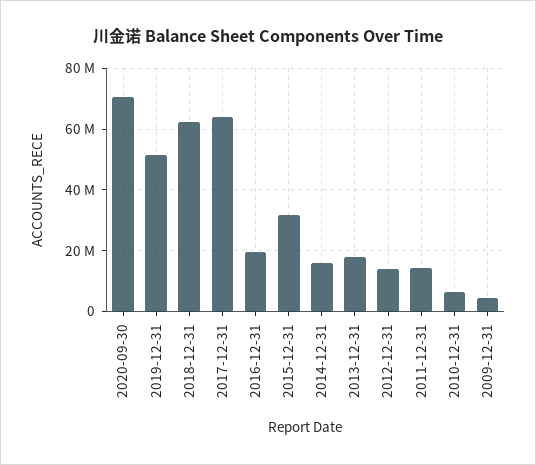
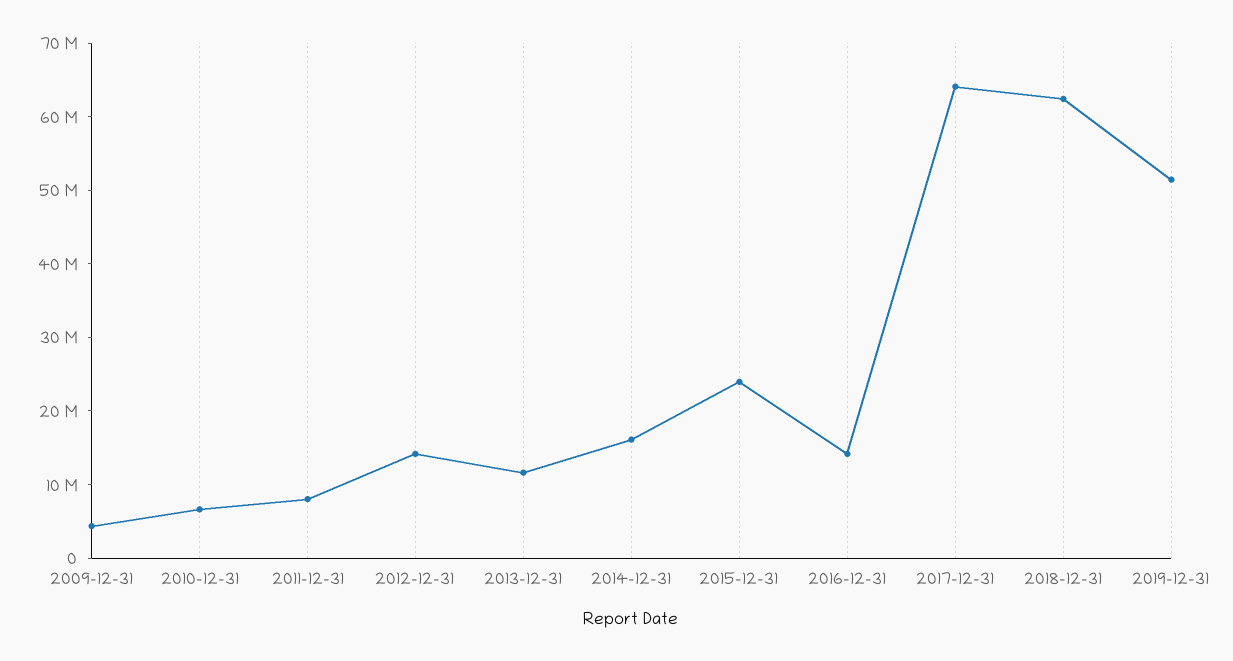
  {
-   "2020-09-30": 70000000,
    "2019-12-31": 52000000,
    "2018-12-31": 62000000,
    "2017-12-31": 64000000,
-   "2016-12-31": 20000000,
+   "2016-12-31": 14000000,
-   "2015-12-31": 32000000,
+   "2015-12-31": 24000000,
    "2014-12-31": 16000000,
-   "2013-12-31": 18000000,
+   "2013-12-31": 12000000,
    "2012-12-31": 14000000,
-   "2011-12-31": 14000000,
+   "2011-12-31": 8000000,
    "2010-12-31": 6000000,
    "2009-12-31": 4000000
  }

